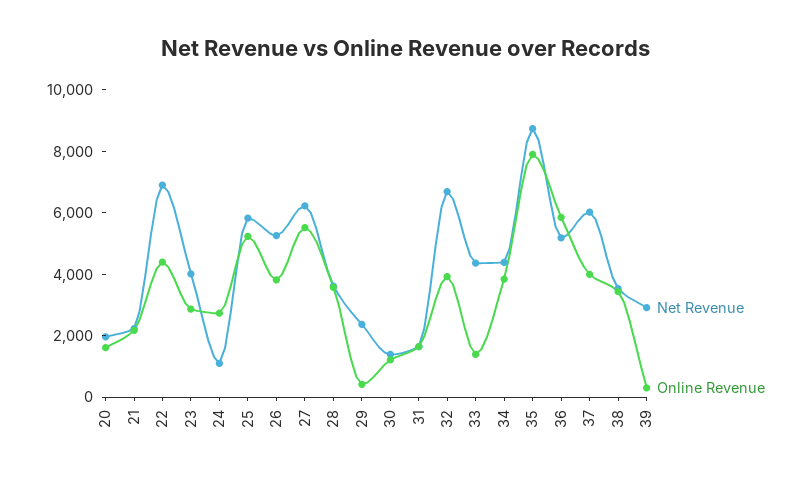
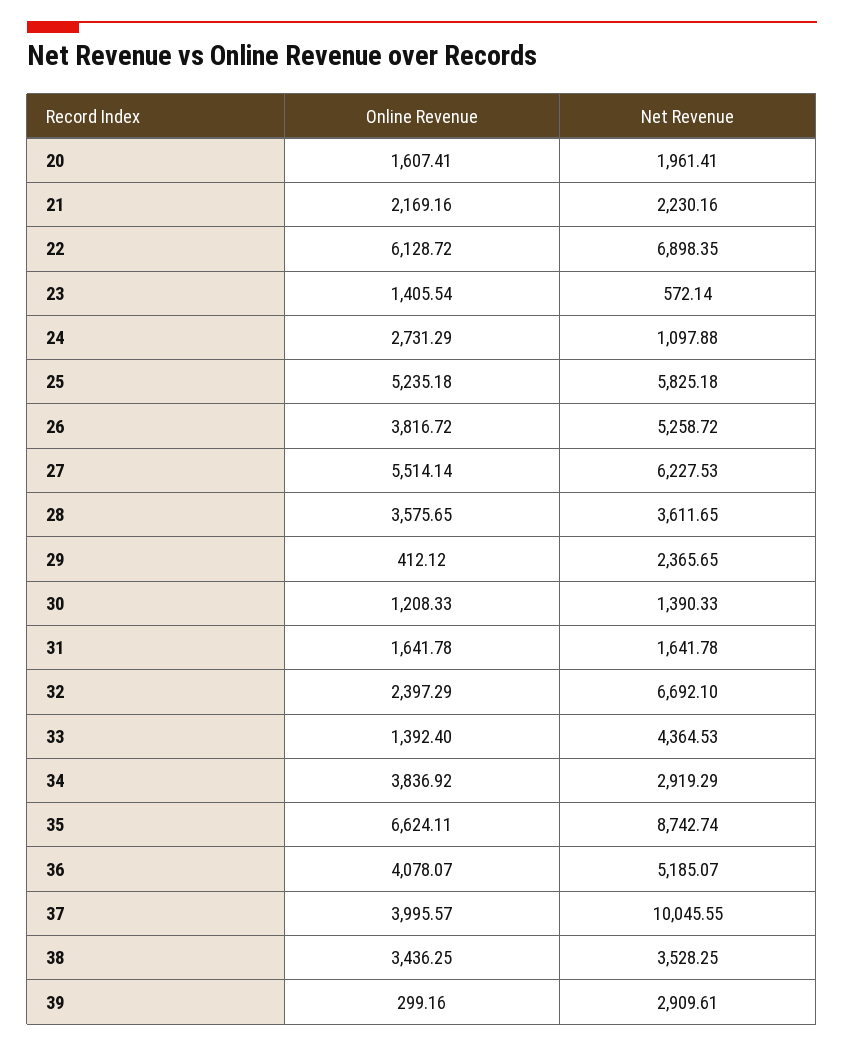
  {
    "Net Revenue": {
      "20": 1961.41,
      "21": 2230.16,
      "22": 6898.35,
-     "23": 4000,
+     "23": 572.14,
      "24": 1097.88,
      "25": 5825.18,
      "26": 5258.72,
      "27": 6227.53,
      "28": 3611.65,
      "29": 2365.65,
      "30": 1390.33,
      "31": 1641.78,
      "32": 6692.1,
      "33": 4364.53,
-     "34": 4500,
+     "34": 2919.29,
      "35": 8742.74,
      "36": 5185.07,
-     "37": 6000,
+     "37": 10045.55,
      "38": 3528.25,
      "39": 2909.61
    },
    "Online Revenue": {
      "20": 1607.41,
      "21": 2169.16,
-     "22": 4500,
+     "22": 6128.72,
-     "23": 3000,
+     "23": 1405.54,
      "24": 2731.29,
      "25": 5235.18,
      "26": 3816.72,
      "27": 5514.14,
      "28": 3575.65,
      "29": 412.12,
      "30": 1208.33,
      "31": 1641.78,
-     "32": 4000,
+     "32": 2397.29,
      "33": 1392.4,
      "34": 3836.92,
-     "35": 8000,
+     "35": 6624.11,
-     "36": 6000,
+     "36": 4078.07,
      "37": 3995.57,
      "38": 3436.25,
      "39": 299.16
    }
  }

